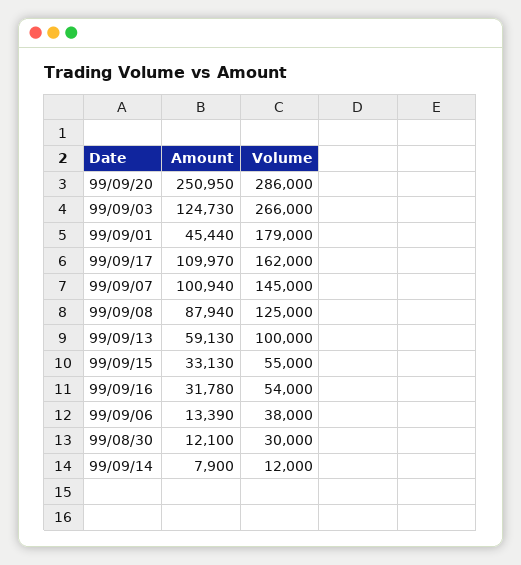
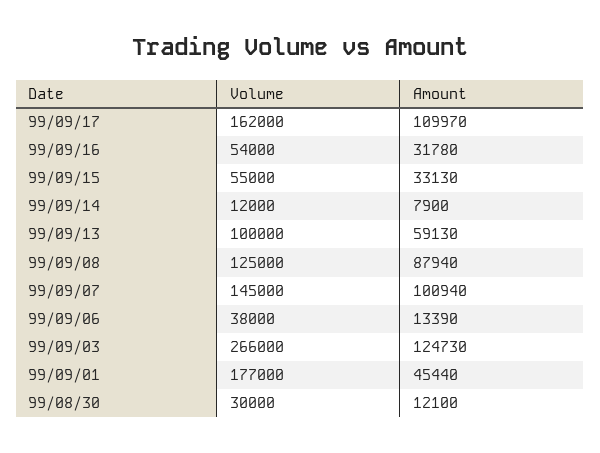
  {
    "Amount": {
-     "99/09/20": 250950,
      "99/09/03": 124730,
      "99/09/01": 45440,
      "99/09/17": 109970,
      "99/09/07": 100940,
      "99/09/08": 87940,
      "99/09/13": 59130,
      "99/09/15": 33130,
      "99/09/16": 31780,
      "99/09/06": 13390,
      "99/08/30": 12100,
      "99/09/14": 7900
    },
    "Volume": {
-     "99/09/20": 286000,
      "99/09/03": 266000,
-     "99/09/01": 179000,
+     "99/09/01": 177000,
      "99/09/17": 162000,
      "99/09/07": 145000,
      "99/09/08": 125000,
      "99/09/13": 100000,
      "99/09/15": 55000,
      "99/09/16": 54000,
      "99/09/06": 38000,
      "99/08/30": 30000,
      "99/09/14": 12000
    }
  }

